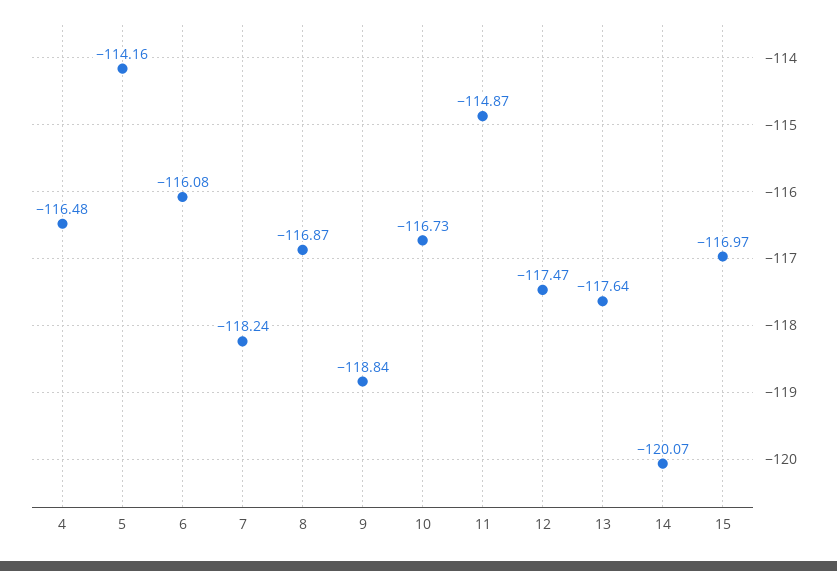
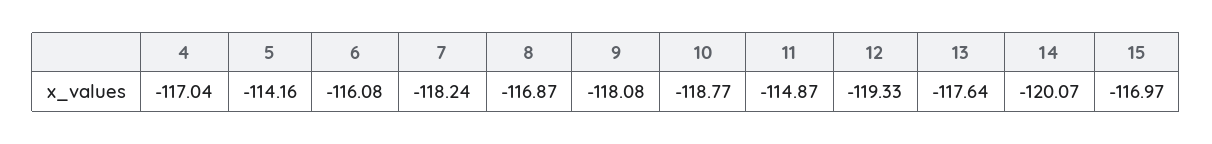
  {
-   "4": -116.48,
+   "4": -117.04,
    "5": -114.16,
    "6": -116.08,
    "7": -118.24,
    "8": -116.87,
-   "9": -118.84,
+   "9": -118.08,
-   "10": -116.73,
+   "10": -118.77,
    "11": -114.87,
-   "12": -117.47,
+   "12": -119.33,
    "13": -117.64,
    "14": -120.07,
    "15": -116.97
  }

